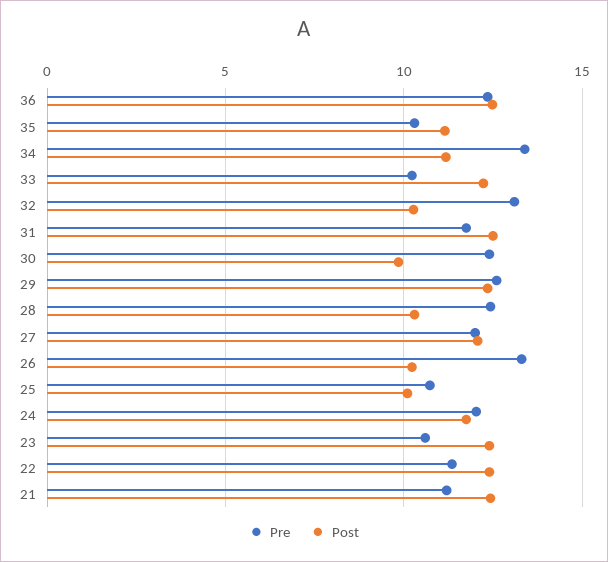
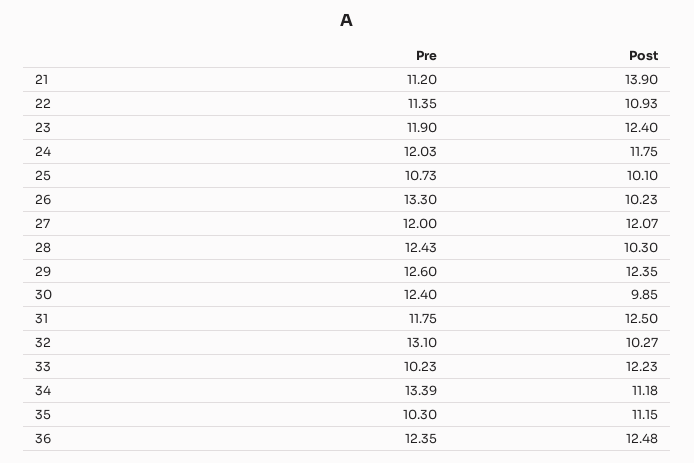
  {
    "Pre": {
      "36": 12.35,
      "35": 10.3,
      "34": 13.39,
      "33": 10.23,
      "32": 13.1,
      "31": 11.75,
      "30": 12.4,
      "29": 12.6,
      "28": 12.43,
      "27": 12,
      "26": 13.3,
      "25": 10.73,
      "24": 12.03,
-     "23": 10.5,
+     "23": 11.9,
      "22": 11.35,
      "21": 11.2
    },
    "Post": {
      "36": 12.48,
      "35": 11.15,
      "34": 11.18,
      "33": 12.23,
      "32": 10.27,
      "31": 12.5,
      "30": 9.85,
      "29": 12.35,
      "28": 10.3,
      "27": 12.07,
      "26": 10.23,
      "25": 10.1,
      "24": 11.75,
      "23": 12.4,
-     "22": 12.5,
+     "22": 10.93,
-     "21": 12.5
+     "21": 13.9
    }
  }

